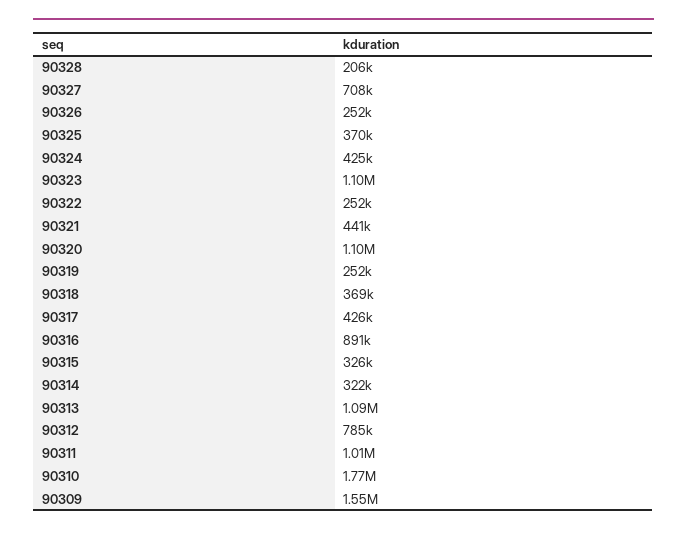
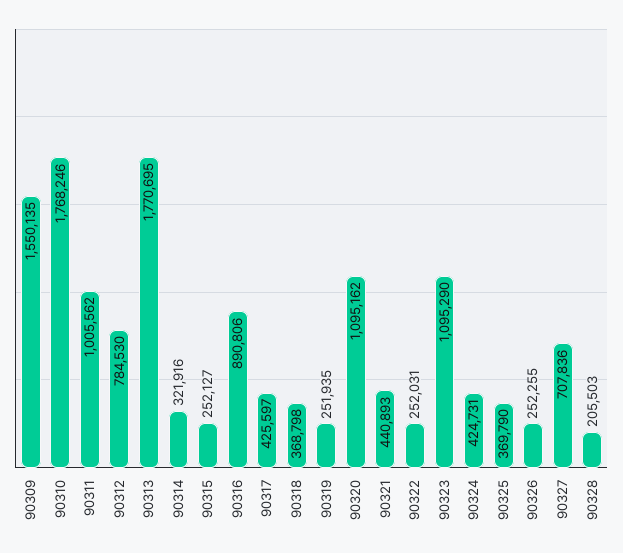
  {
    "90328": 205503,
    "90327": 707836,
    "90326": 252255,
    "90325": 369790,
    "90324": 424731,
    "90323": 1095290,
    "90322": 252031,
    "90321": 440893,
    "90320": 1095162,
    "90319": 251935,
    "90318": 368798,
    "90317": 425597,
    "90316": 890806,
-   "90315": 326000,
+   "90315": 252127,
    "90314": 321916,
-   "90313": 1090000,
+   "90313": 1770695,
    "90312": 784530,
    "90311": 1005562,
    "90310": 1768246,
    "90309": 1550135
  }

